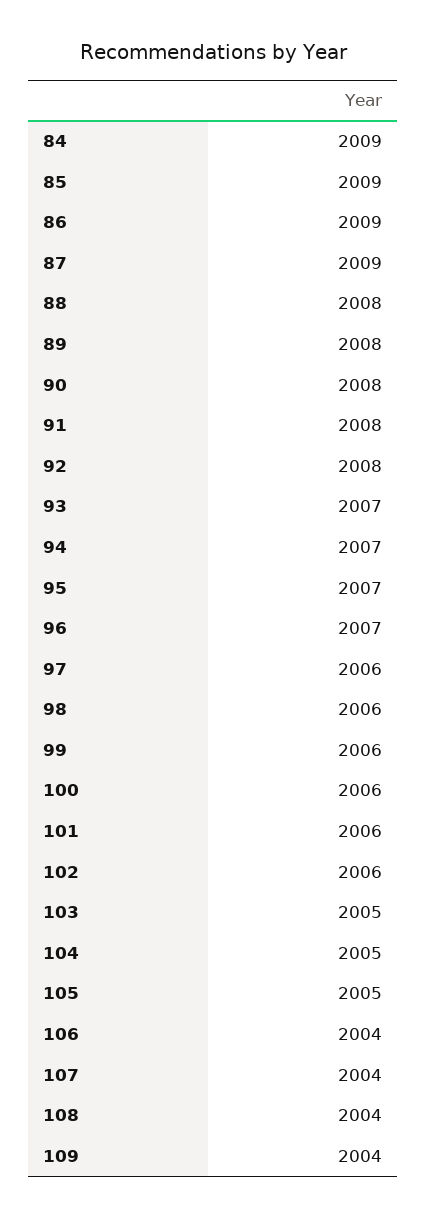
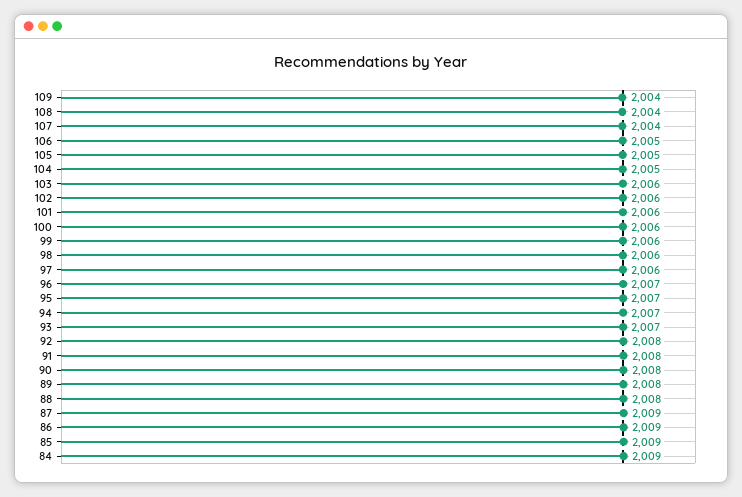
  {
    "84": 2009,
    "85": 2009,
    "86": 2009,
    "87": 2009,
    "88": 2008,
    "89": 2008,
    "90": 2008,
    "91": 2008,
    "92": 2008,
    "93": 2007,
    "94": 2007,
    "95": 2007,
    "96": 2007,
    "97": 2006,
    "98": 2006,
    "99": 2006,
    "100": 2006,
    "101": 2006,
    "102": 2006,
-   "103": 2005,
+   "103": 2006,
    "104": 2005,
    "105": 2005,
-   "106": 2004,
+   "106": 2005,
    "107": 2004,
    "108": 2004,
    "109": 2004
  }

